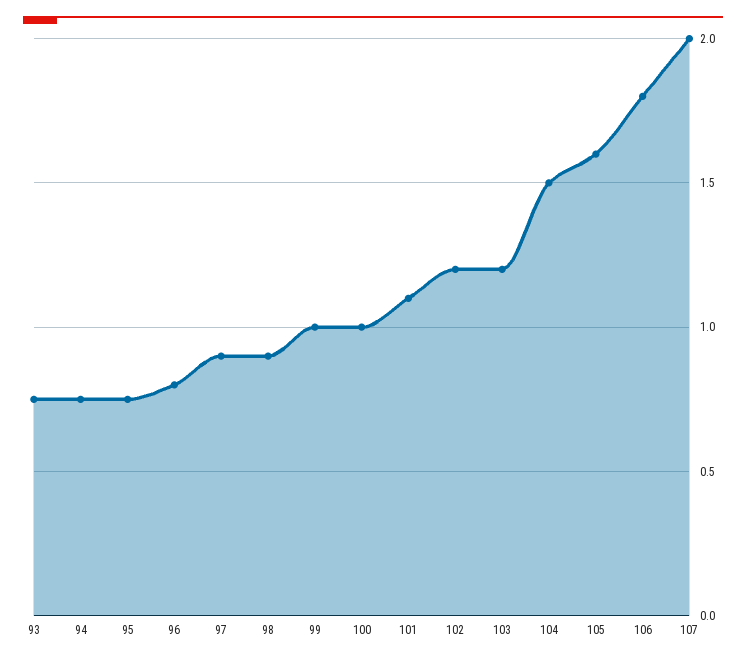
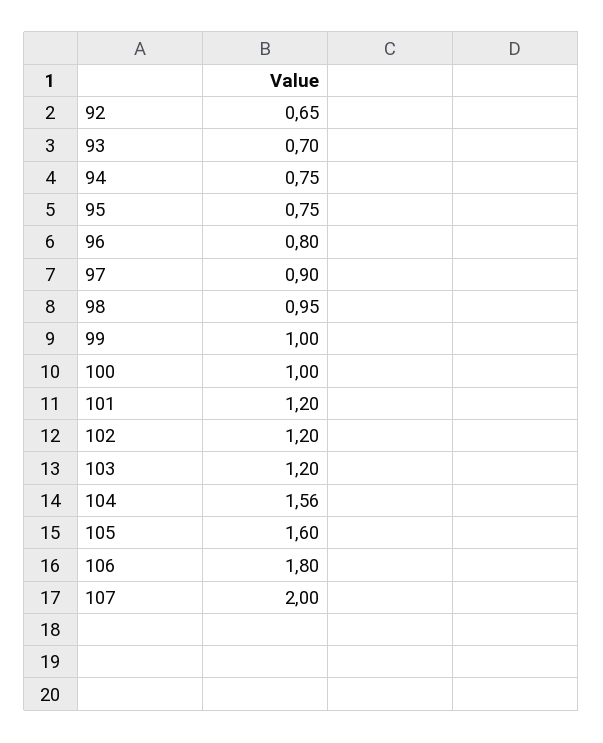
  {
-   "93": 0.75,
+   "93": 0.7,
    "94": 0.75,
    "95": 0.75,
    "96": 0.8,
    "97": 0.9,
-   "98": 0.9,
+   "98": 0.95,
    "99": 1,
    "100": 1,
-   "101": 1.1,
+   "101": 1.2,
    "102": 1.2,
    "103": 1.2,
-   "104": 1.5,
+   "104": 1.56,
    "105": 1.6,
    "106": 1.8,
-   "107": 2
+   "107": 2,
+   "92": 0.65
  }

